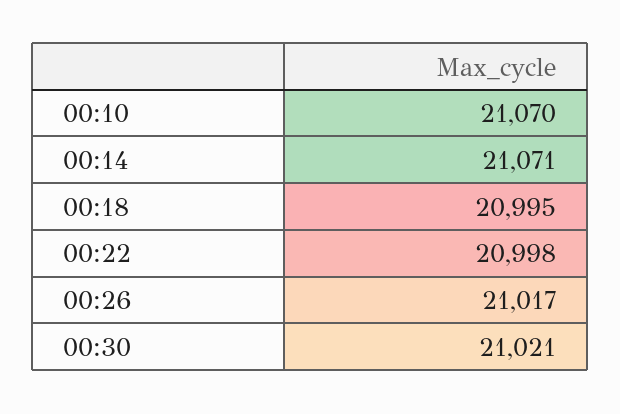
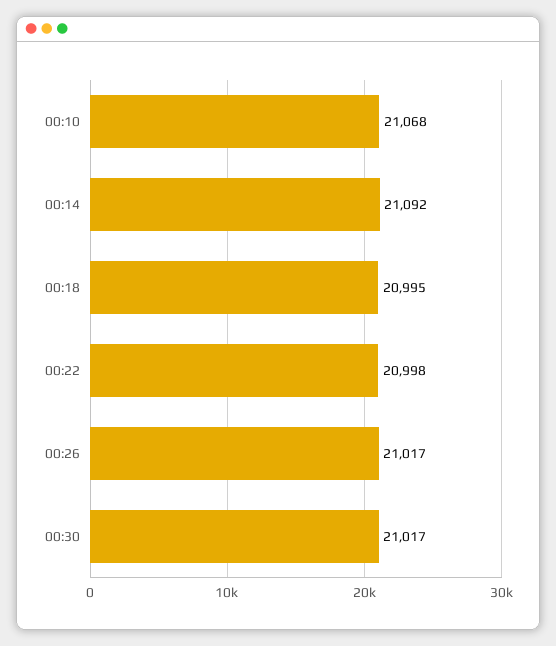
  {
-   "00:10": 21070,
+   "00:10": 21068,
-   "00:14": 21071,
+   "00:14": 21092,
    "00:18": 20995,
    "00:22": 20998,
    "00:26": 21017,
-   "00:30": 21021
+   "00:30": 21017
  }

